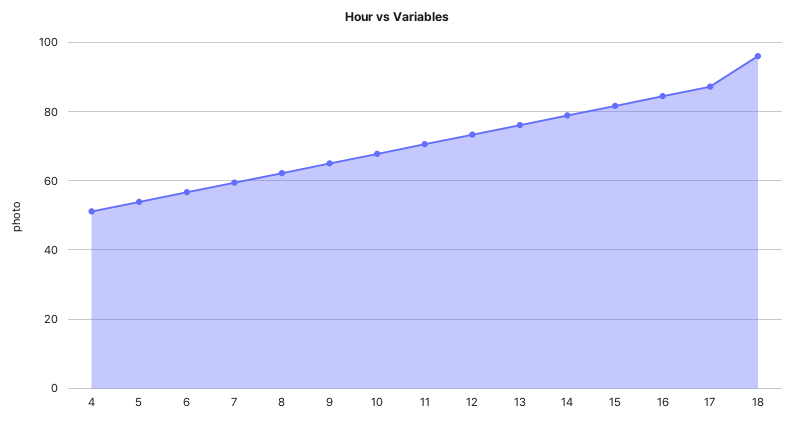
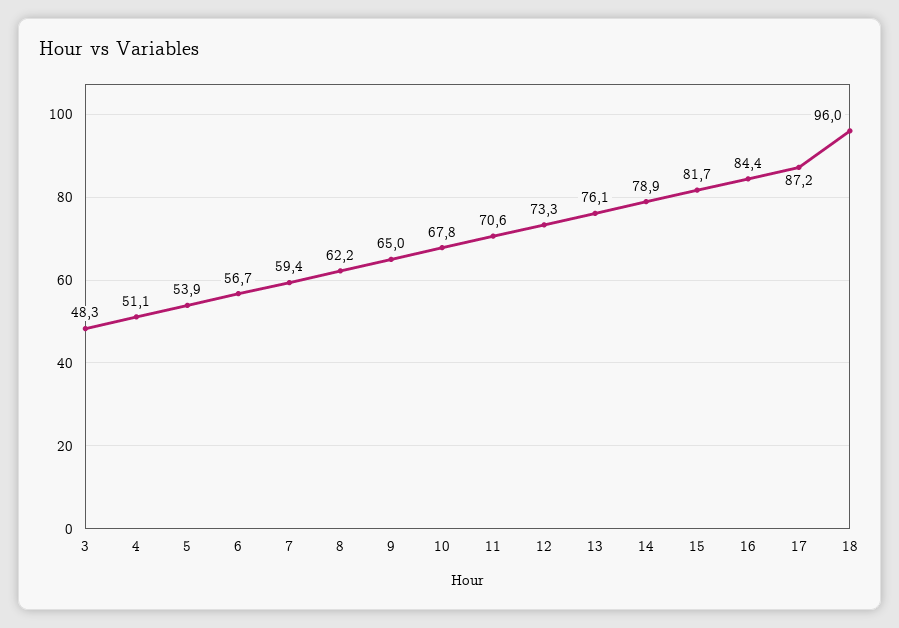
  {
    "4": 51.1,
    "5": 53.9,
    "6": 56.7,
    "7": 59.4,
    "8": 62.2,
    "9": 65,
    "10": 67.8,
    "11": 70.6,
    "12": 73.3,
    "13": 76.1,
    "14": 78.9,
    "15": 81.7,
    "16": 84.4,
    "17": 87.2,
-   "18": 96
+   "18": 96,
+   "3": 48.3
  }

